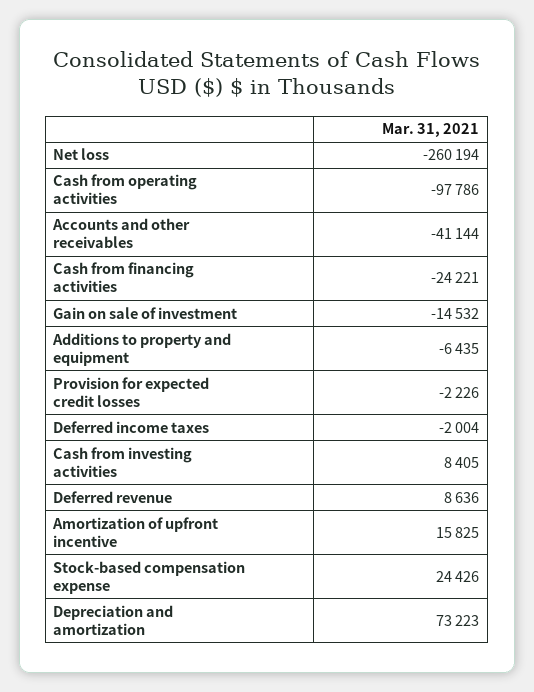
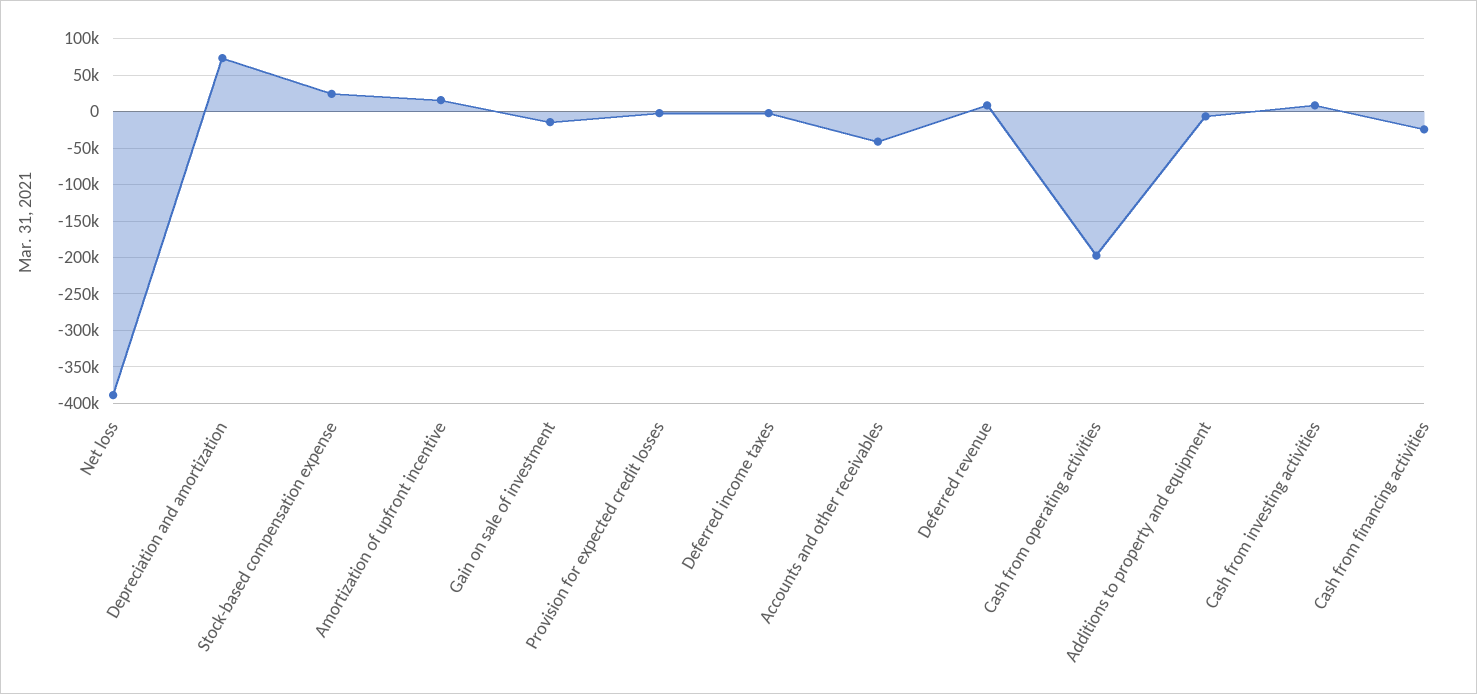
  {
-   "Net loss": -260194,
+   "Net loss": -390000,
-   "Cash from operating activities": -97786,
+   "Cash from operating activities": -200000,
    "Accounts and other receivables": -41144,
    "Cash from financing activities": -24221,
    "Gain on sale of investment": -14532,
    "Additions to property and equipment": -6435,
    "Provision for expected credit losses": -2226,
    "Deferred income taxes": -2004,
    "Cash from investing activities": 8405,
    "Deferred revenue": 8636,
    "Amortization of upfront incentive": 15825,
    "Stock-based compensation expense": 24426,
    "Depreciation and amortization": 73223
  }

